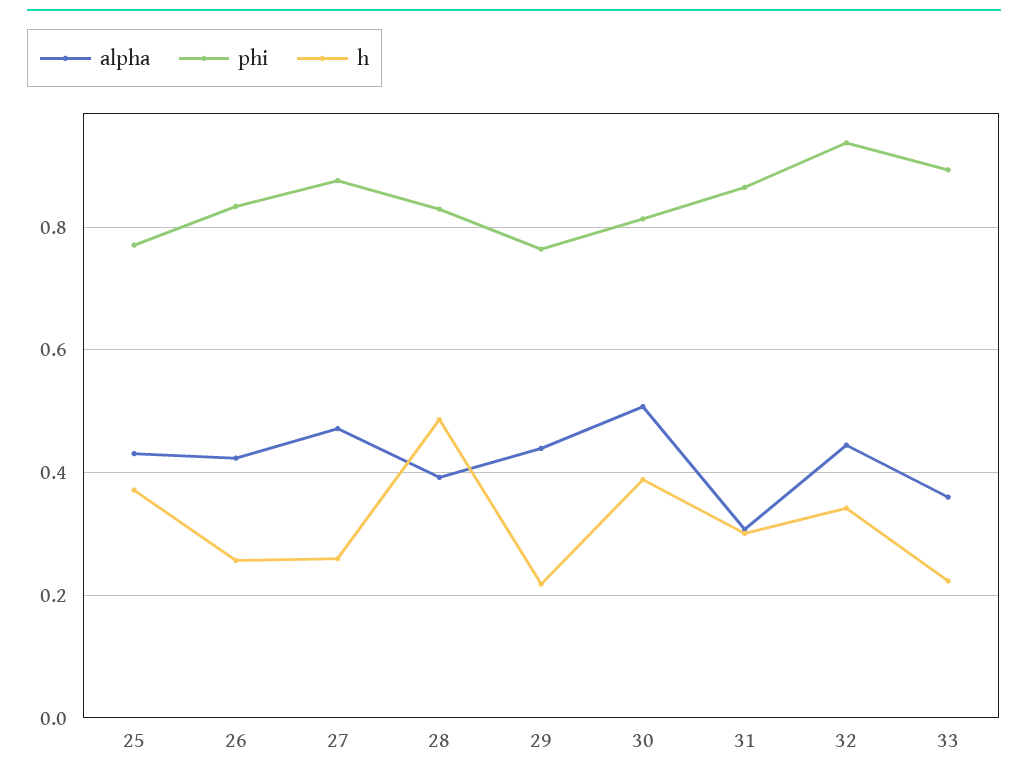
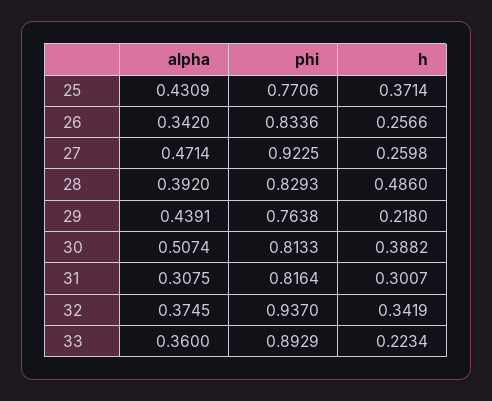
  {
    "alpha": {
      "25": 0.4309,
-     "26": 0.42,
+     "26": 0.342,
      "27": 0.4714,
      "28": 0.392,
      "29": 0.4391,
      "30": 0.5074,
      "31": 0.3075,
-     "32": 0.44,
+     "32": 0.3745,
      "33": 0.36
    },
    "phi": {
      "25": 0.7706,
      "26": 0.8336,
-     "27": 0.88,
+     "27": 0.9225,
      "28": 0.8293,
      "29": 0.7638,
      "30": 0.8133,
-     "31": 0.86,
+     "31": 0.8164,
      "32": 0.937,
      "33": 0.8929
    },
    "h": {
      "25": 0.3714,
      "26": 0.2566,
      "27": 0.2598,
      "28": 0.486,
      "29": 0.218,
      "30": 0.3882,
      "31": 0.3007,
      "32": 0.3419,
      "33": 0.2234
    }
  }

